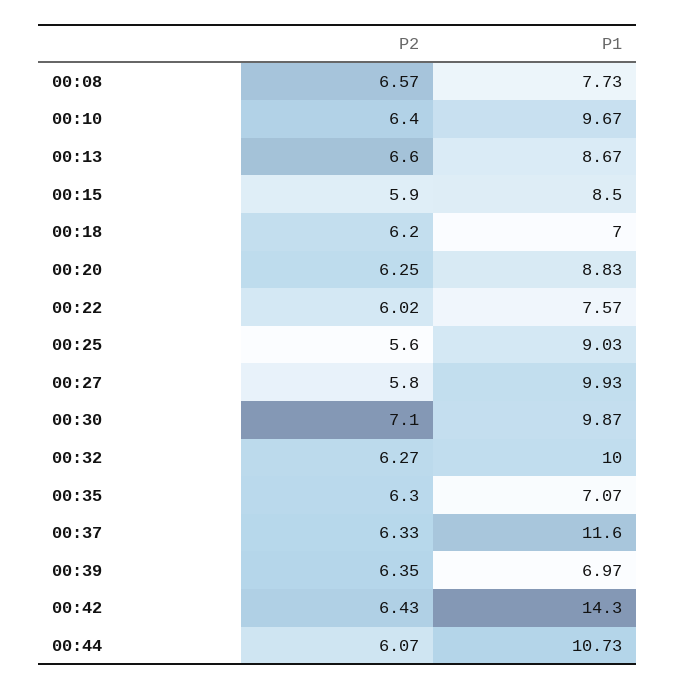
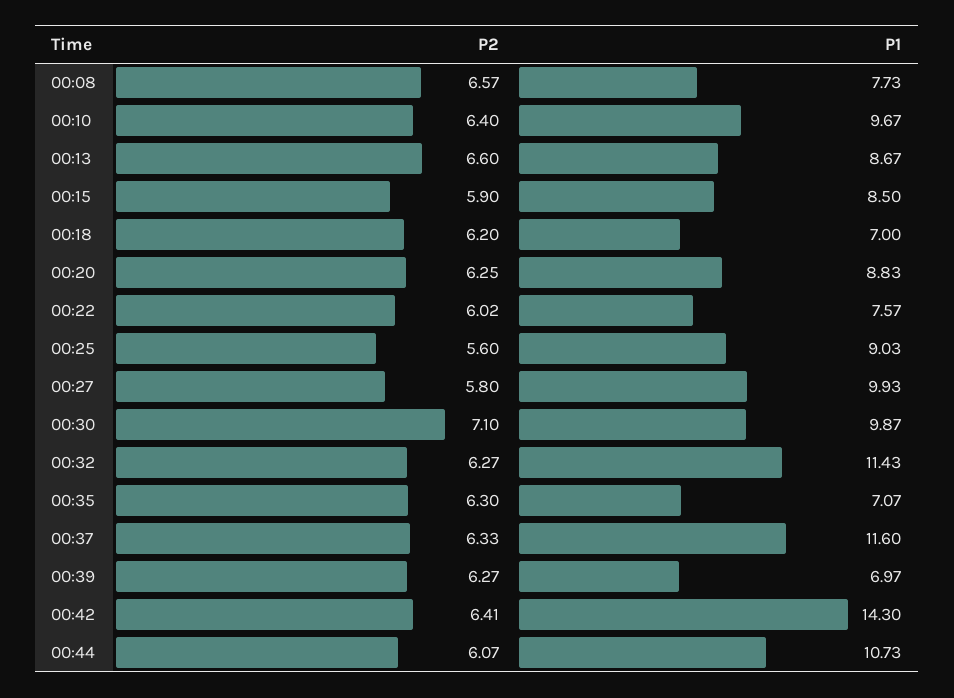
  {
    "P2": {
      "00:08": 6.57,
      "00:10": 6.4,
      "00:13": 6.6,
      "00:15": 5.9,
      "00:18": 6.2,
      "00:20": 6.25,
      "00:22": 6.02,
      "00:25": 5.6,
      "00:27": 5.8,
      "00:30": 7.1,
      "00:32": 6.27,
      "00:35": 6.3,
      "00:37": 6.33,
-     "00:39": 6.35,
+     "00:39": 6.27,
-     "00:42": 6.43,
+     "00:42": 6.41,
      "00:44": 6.07
    },
    "P1": {
      "00:08": 7.73,
      "00:10": 9.67,
      "00:13": 8.67,
      "00:15": 8.5,
      "00:18": 7,
      "00:20": 8.83,
      "00:22": 7.57,
      "00:25": 9.03,
      "00:27": 9.93,
      "00:30": 9.87,
-     "00:32": 10,
+     "00:32": 11.43,
      "00:35": 7.07,
      "00:37": 11.6,
      "00:39": 6.97,
      "00:42": 14.3,
      "00:44": 10.73
    }
  }

